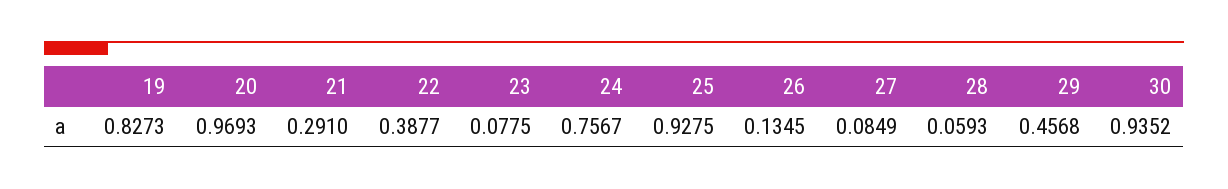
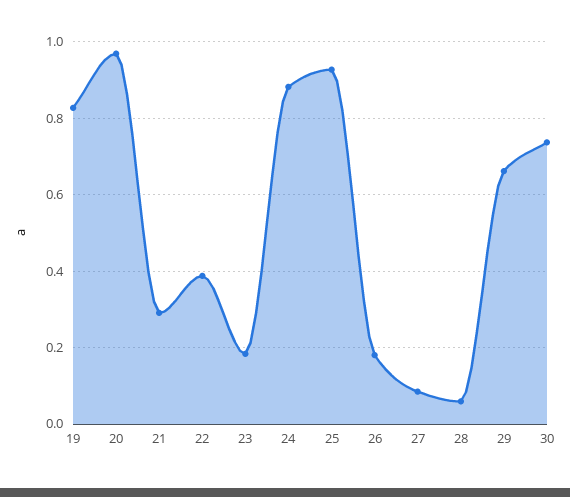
  {
    "19": 0.8273,
    "20": 0.9693,
    "21": 0.291,
    "22": 0.3877,
-   "23": 0.0775,
+   "23": 0.18,
-   "24": 0.7567,
+   "24": 0.88,
    "25": 0.9275,
-   "26": 0.1345,
+   "26": 0.18,
    "27": 0.0849,
    "28": 0.0593,
-   "29": 0.4568,
+   "29": 0.66,
-   "30": 0.9352
+   "30": 0.74
  }

